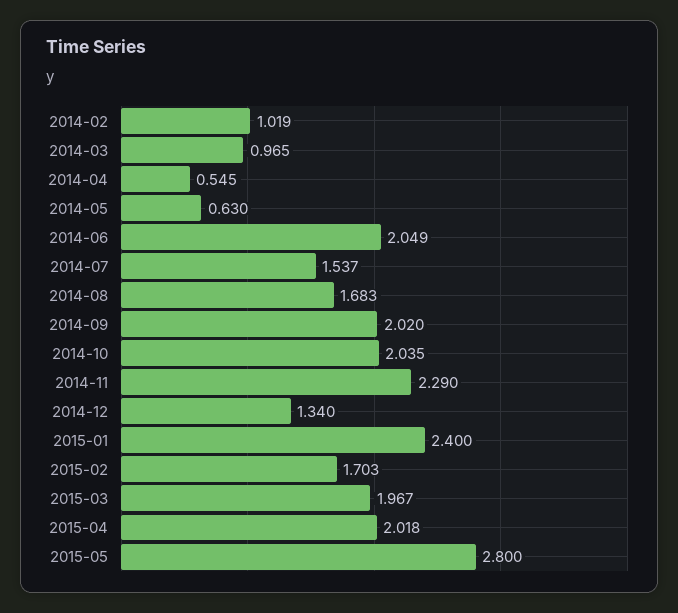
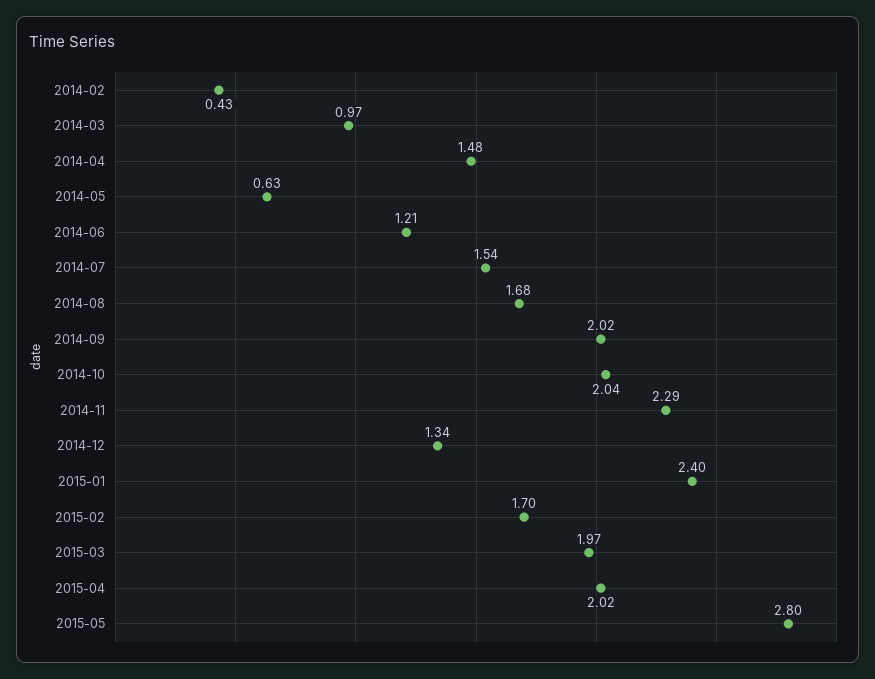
  {
-   "2014-02": 1.019,
+   "2014-02": 0.43,
    "2014-03": 0.965,
-   "2014-04": 0.545,
+   "2014-04": 1.48,
    "2014-05": 0.63,
-   "2014-06": 2.049,
+   "2014-06": 1.21,
    "2014-07": 1.537,
    "2014-08": 1.683,
    "2014-09": 2.02,
    "2014-10": 2.035,
    "2014-11": 2.29,
    "2014-12": 1.34,
    "2015-01": 2.4,
    "2015-02": 1.703,
    "2015-03": 1.967,
    "2015-04": 2.018,
    "2015-05": 2.8
  }

